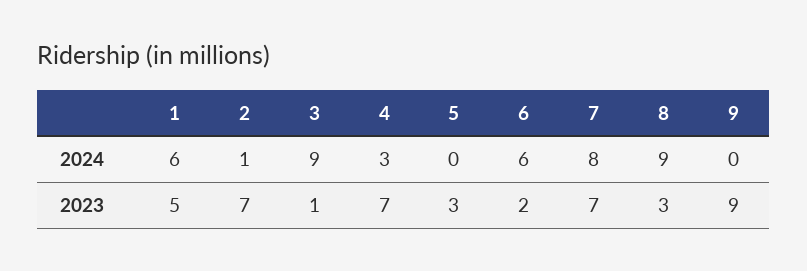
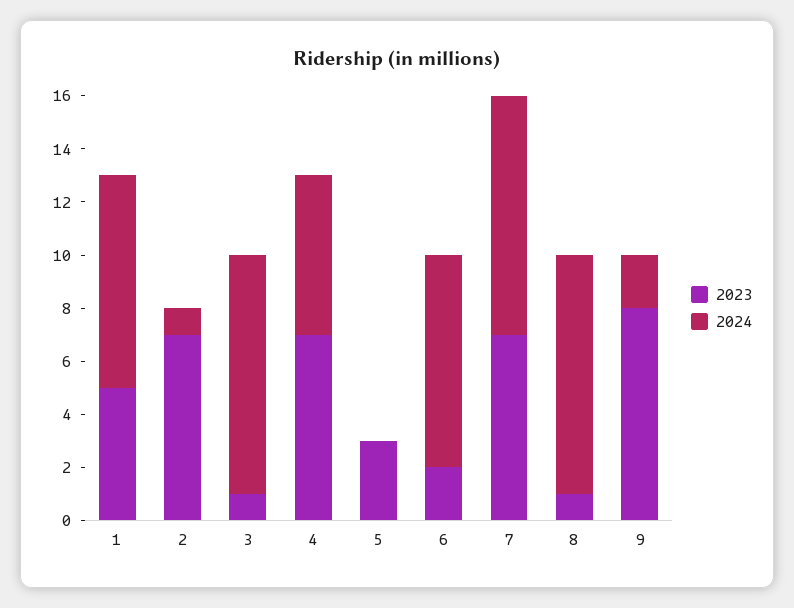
  {
    "2024": {
-     "1": 6,
+     "1": 8,
      "2": 1,
      "3": 9,
-     "4": 3,
+     "4": 6,
      "5": 0,
-     "6": 6,
+     "6": 8,
-     "7": 8,
+     "7": 9,
      "8": 9,
-     "9": 0
+     "9": 2
    },
    "2023": {
      "1": 5,
      "2": 7,
      "3": 1,
      "4": 7,
      "5": 3,
      "6": 2,
      "7": 7,
-     "8": 3,
+     "8": 1,
-     "9": 9
+     "9": 8
    }
  }

